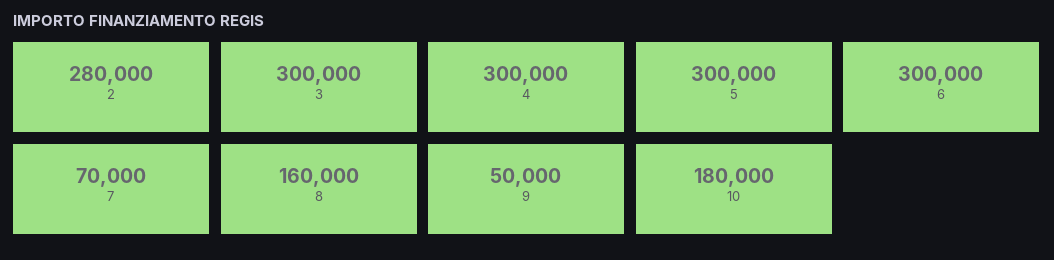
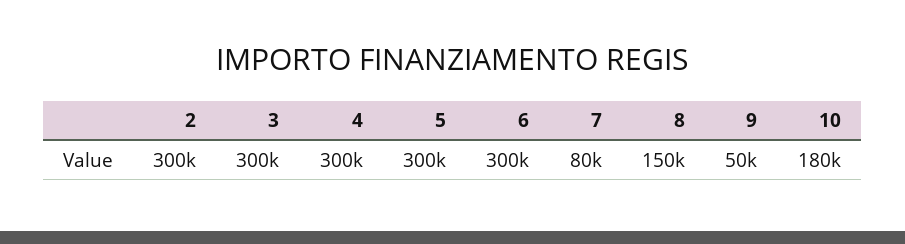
  {
-   "2": 280000,
+   "2": 300000,
    "3": 300000,
    "4": 300000,
    "5": 300000,
    "6": 300000,
-   "7": 70000,
+   "7": 80000,
-   "8": 160000,
+   "8": 150000,
    "9": 50000,
    "10": 180000
  }

